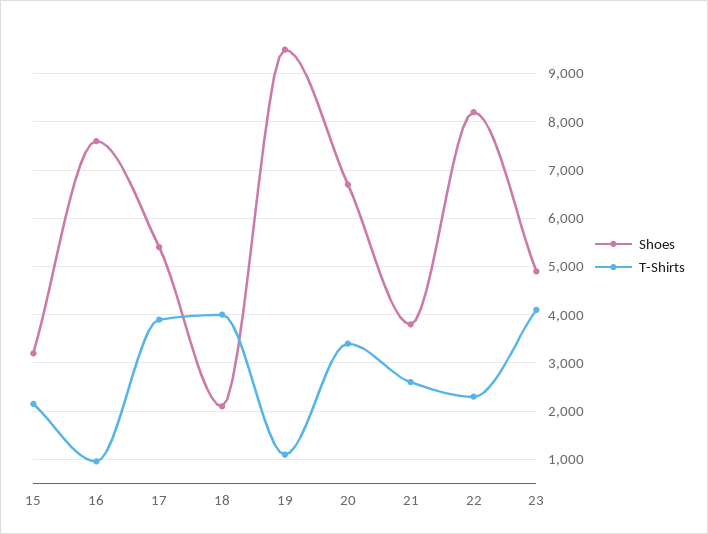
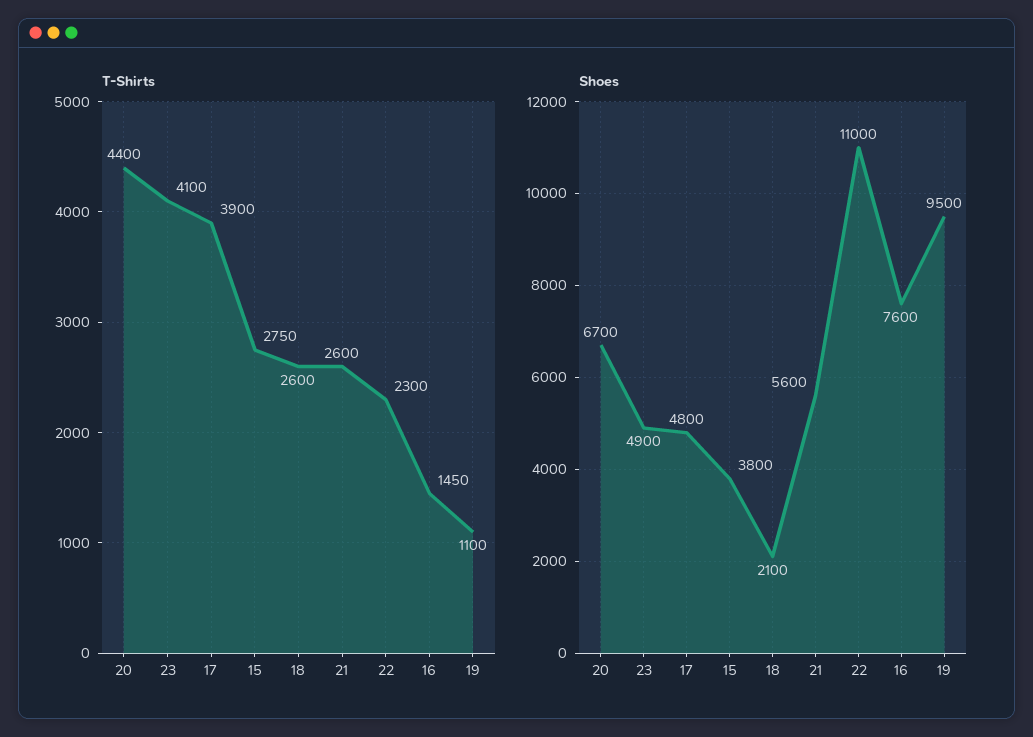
  {
    "Shoes": {
-     "15": 3200,
+     "15": 3800,
      "16": 7600,
-     "17": 5400,
+     "17": 4800,
      "18": 2100,
      "19": 9500,
      "20": 6700,
-     "21": 3800,
+     "21": 5600,
-     "22": 8200,
+     "22": 11000,
      "23": 4900
    },
    "T-Shirts": {
-     "15": 2200,
+     "15": 2750,
-     "16": 1000,
+     "16": 1450,
      "17": 3900,
-     "18": 4000,
+     "18": 2600,
      "19": 1100,
-     "20": 3400,
+     "20": 4400,
      "21": 2600,
      "22": 2300,
      "23": 4100
    }
  }

